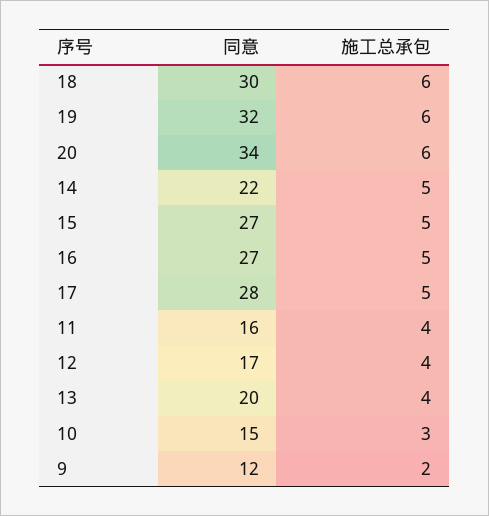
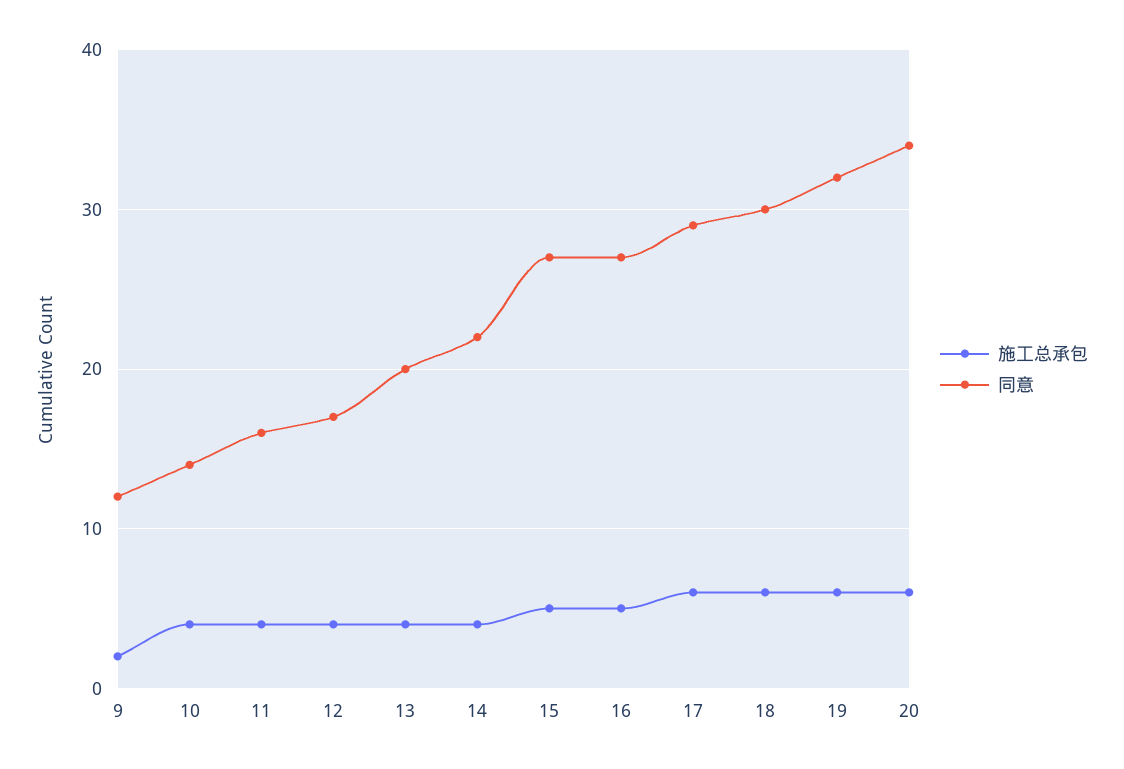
  {
    "同意": {
      "18": 30,
      "19": 32,
      "20": 34,
      "14": 22,
      "15": 27,
      "16": 27,
-     "17": 28,
+     "17": 29,
      "11": 16,
      "12": 17,
      "13": 20,
-     "10": 15,
+     "10": 14,
      "9": 12
    },
    "施工总承包": {
      "18": 6,
      "19": 6,
      "20": 6,
-     "14": 5,
+     "14": 4,
      "15": 5,
      "16": 5,
-     "17": 5,
+     "17": 6,
      "11": 4,
      "12": 4,
      "13": 4,
-     "10": 3,
+     "10": 4,
      "9": 2
    }
  }

